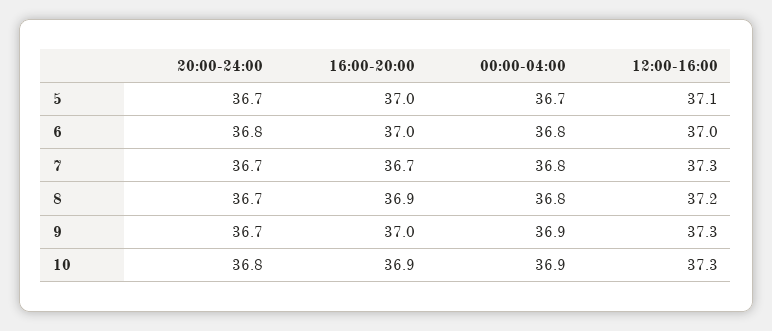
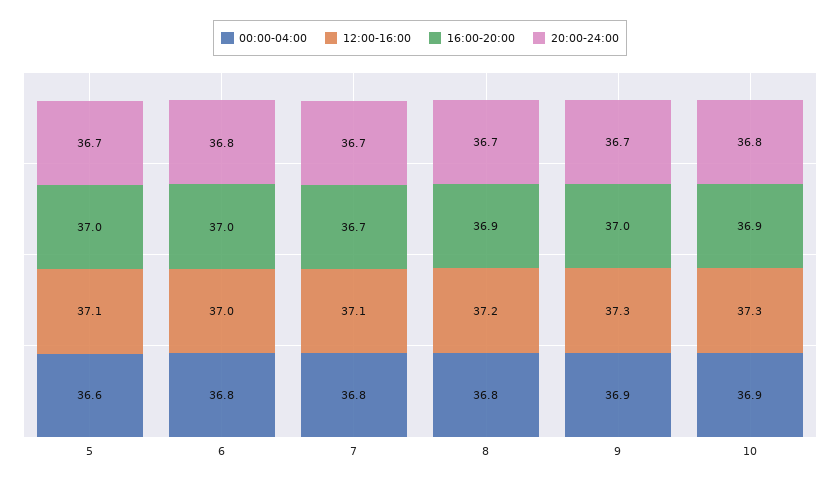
  {
    "20:00-24:00": {
      "5": 36.7,
      "6": 36.8,
      "7": 36.7,
      "8": 36.7,
      "9": 36.7,
      "10": 36.8
    },
    "16:00-20:00": {
      "5": 37,
      "6": 37,
      "7": 36.7,
      "8": 36.9,
      "9": 37,
      "10": 36.9
    },
    "00:00-04:00": {
-     "5": 36.7,
+     "5": 36.6,
      "6": 36.8,
      "7": 36.8,
      "8": 36.8,
      "9": 36.9,
      "10": 36.9
    },
    "12:00-16:00": {
      "5": 37.1,
      "6": 37,
-     "7": 37.3,
+     "7": 37.1,
      "8": 37.2,
      "9": 37.3,
      "10": 37.3
    }
  }

